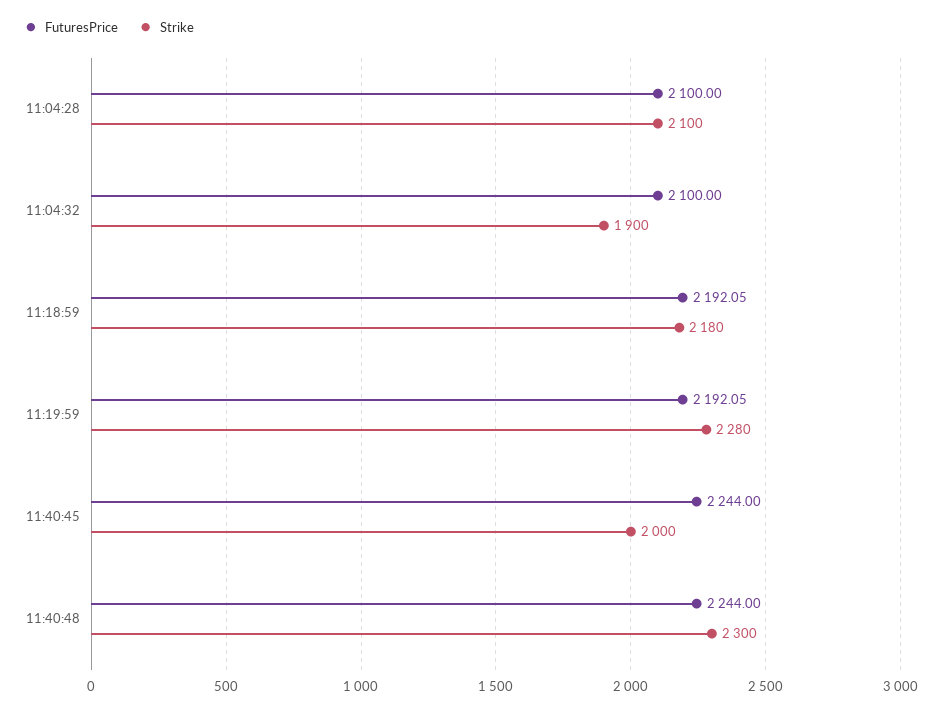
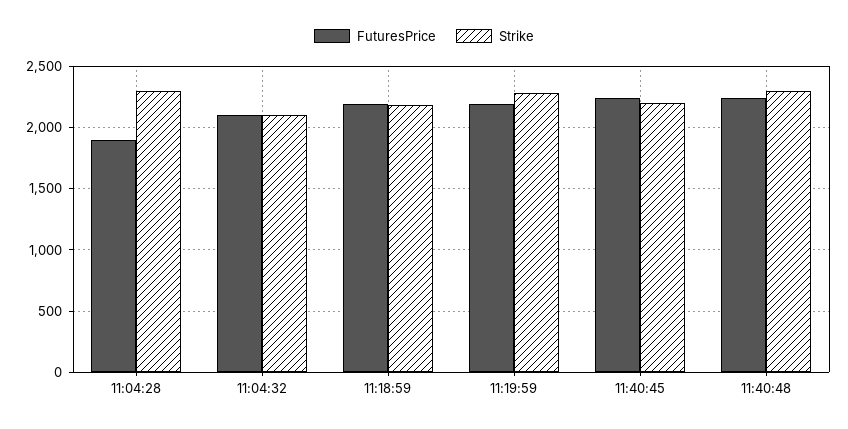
  {
    "FuturesPrice": {
-     "11:04:28": 2100,
+     "11:04:28": 1900,
      "11:04:32": 2100,
      "11:18:59": 2192.05,
      "11:19:59": 2192.05,
      "11:40:45": 2244,
      "11:40:48": 2244
    },
    "Strike": {
-     "11:04:28": 2100,
+     "11:04:28": 2300,
-     "11:04:32": 1900,
+     "11:04:32": 2100,
      "11:18:59": 2180,
      "11:19:59": 2280,
-     "11:40:45": 2000,
+     "11:40:45": 2200,
      "11:40:48": 2300
    }
  }

